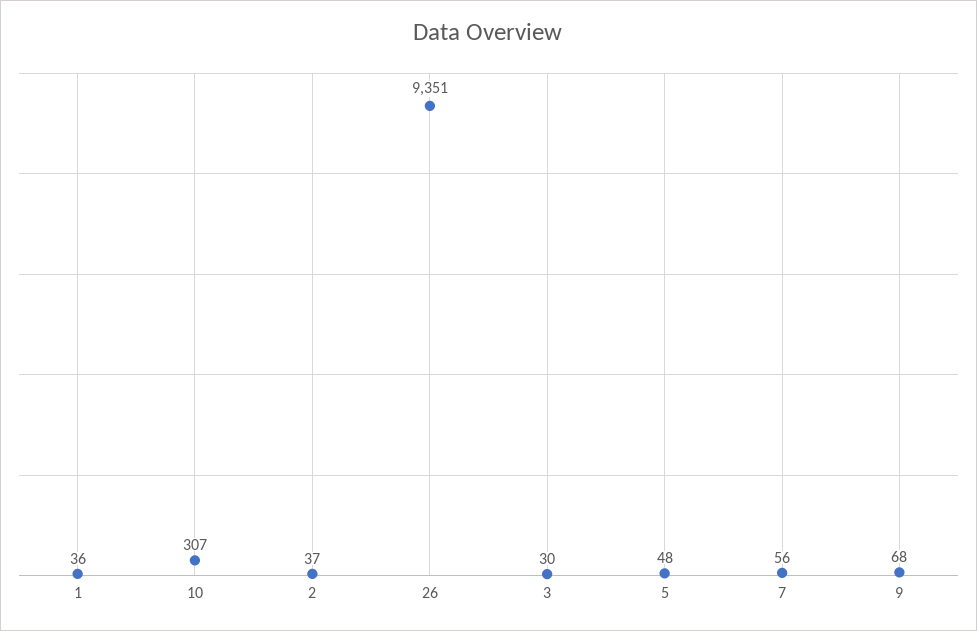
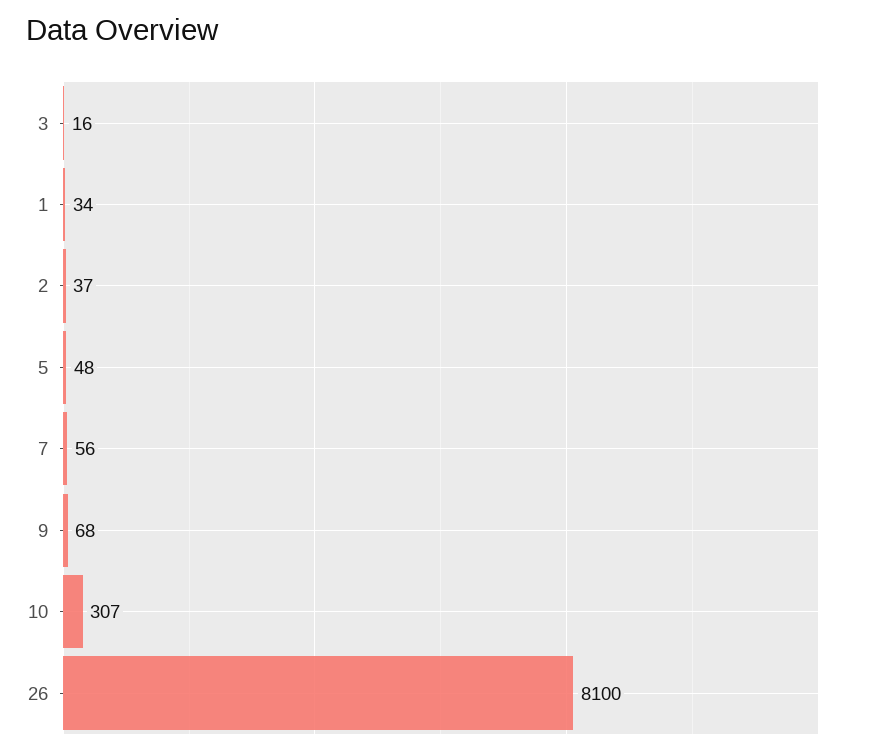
  {
-   "1": 36,
+   "1": 34,
    "10": 307,
    "2": 37,
-   "26": 9351,
+   "26": 8100,
-   "3": 30,
+   "3": 16,
    "5": 48,
    "7": 56,
    "9": 68
  }

